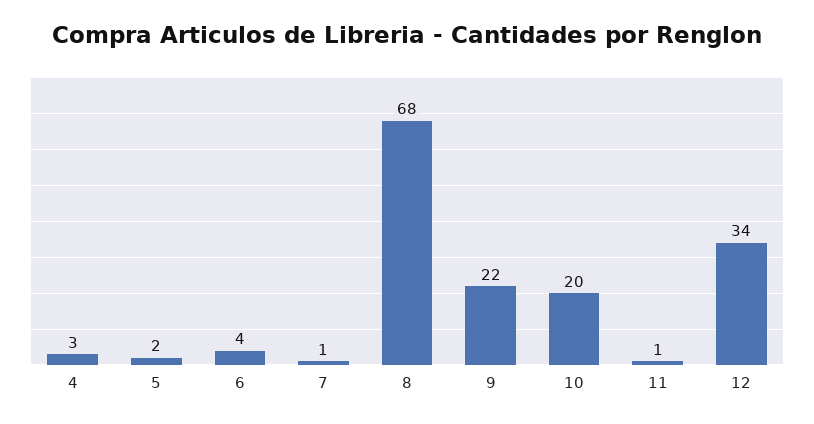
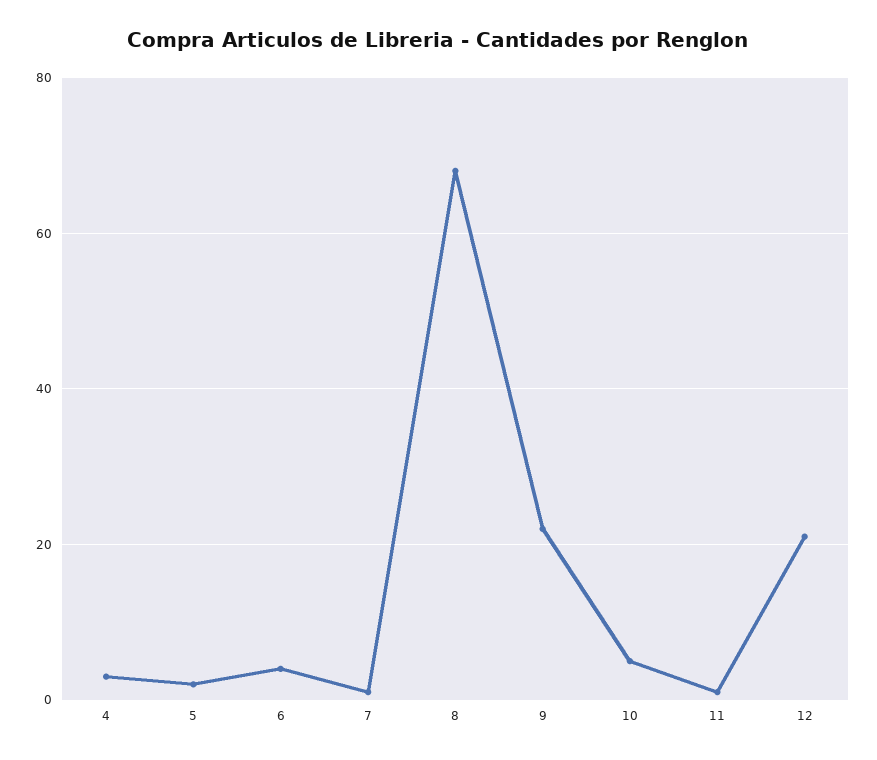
  {
    "4": 3,
    "5": 2,
    "6": 4,
    "7": 1,
    "8": 68,
    "9": 22,
-   "10": 20,
+   "10": 5,
    "11": 1,
-   "12": 34
+   "12": 20
  }

